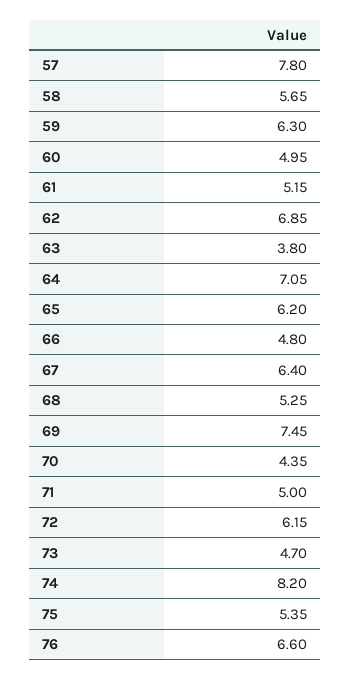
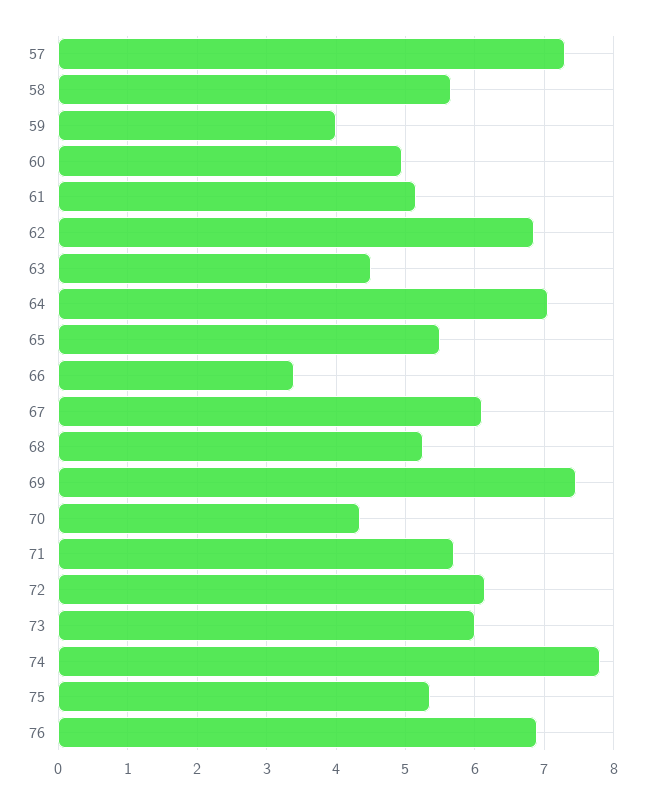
  {
-   "57": 7.8,
+   "57": 7.3,
    "58": 5.65,
-   "59": 6.3,
+   "59": 4,
    "60": 4.95,
    "61": 5.15,
    "62": 6.85,
-   "63": 3.8,
+   "63": 4.5,
    "64": 7.05,
-   "65": 6.2,
+   "65": 5.5,
-   "66": 4.8,
+   "66": 3.4,
-   "67": 6.4,
+   "67": 6.1,
    "68": 5.25,
    "69": 7.45,
    "70": 4.35,
-   "71": 5,
+   "71": 5.7,
    "72": 6.15,
-   "73": 4.7,
+   "73": 6,
-   "74": 8.2,
+   "74": 7.8,
    "75": 5.35,
-   "76": 6.6
+   "76": 6.9
  }

